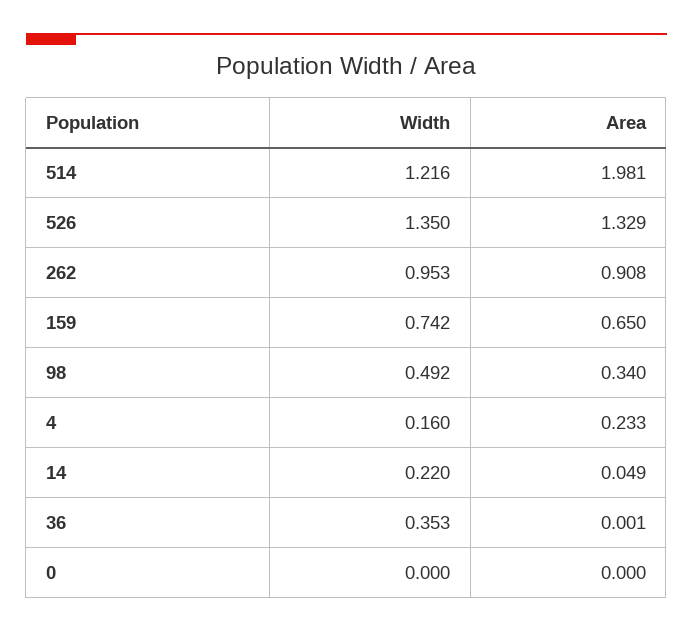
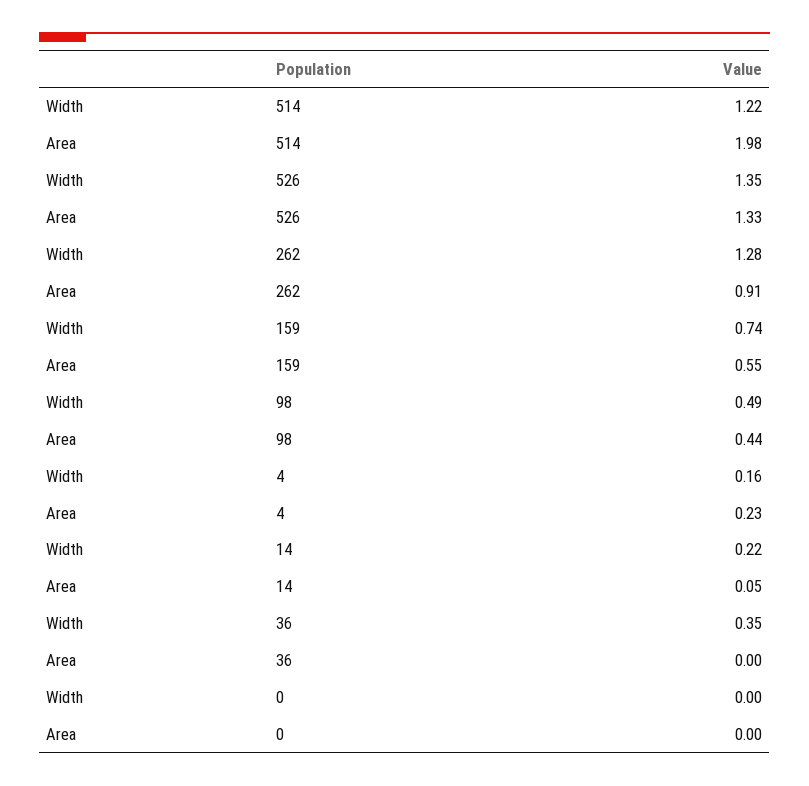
  {
    "Width": {
      "514": 1.216,
      "526": 1.35,
-     "262": 0.953,
+     "262": 1.28,
      "159": 0.742,
      "98": 0.492,
      "4": 0.16,
      "14": 0.22,
      "36": 0.353,
      "0": 0
    },
    "Area": {
      "514": 1.981,
      "526": 1.329,
      "262": 0.908,
-     "159": 0.65,
+     "159": 0.55,
-     "98": 0.34,
+     "98": 0.44,
      "4": 0.233,
      "14": 0.049,
      "36": 0.001,
      "0": 0
    }
  }

